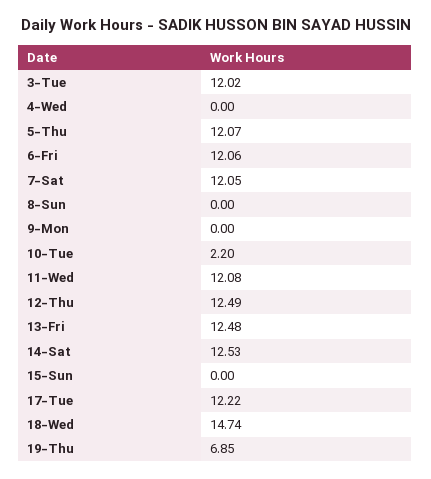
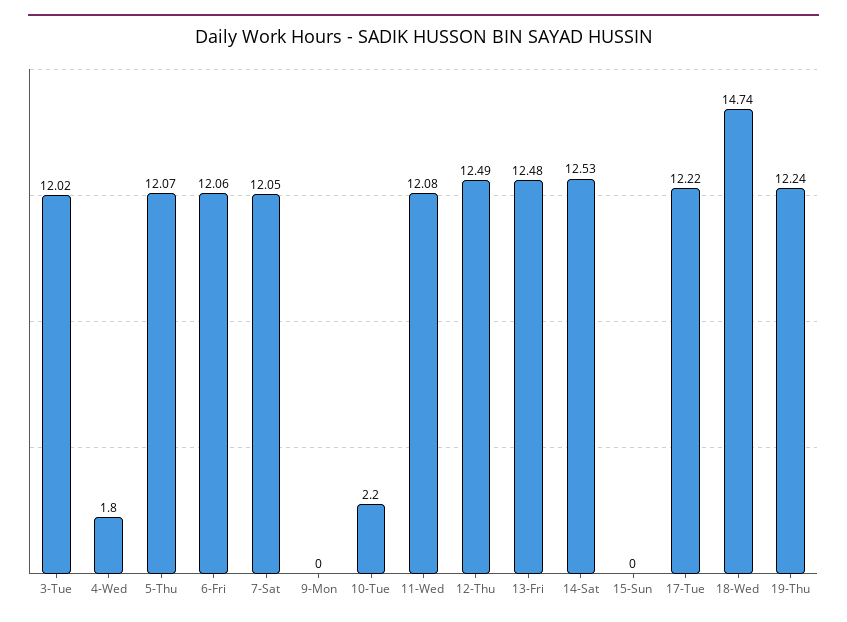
  {
    "3-Tue": 12.02,
-   "4-Wed": 0,
+   "4-Wed": 1.8,
    "5-Thu": 12.07,
    "6-Fri": 12.06,
    "7-Sat": 12.05,
-   "8-Sun": 0,
    "9-Mon": 0,
    "10-Tue": 2.2,
    "11-Wed": 12.08,
    "12-Thu": 12.49,
    "13-Fri": 12.48,
    "14-Sat": 12.53,
    "15-Sun": 0,
    "17-Tue": 12.22,
    "18-Wed": 14.74,
-   "19-Thu": 6.85
+   "19-Thu": 12.24
  }

